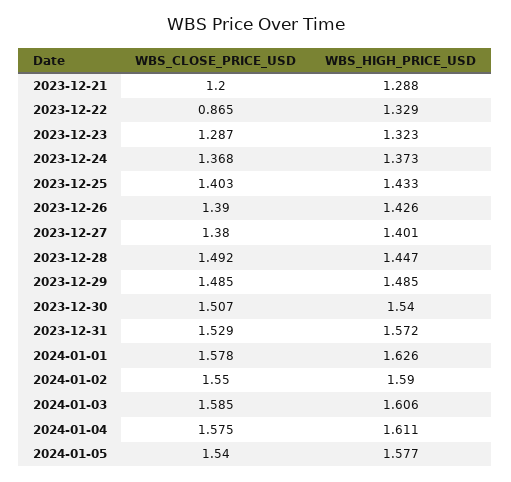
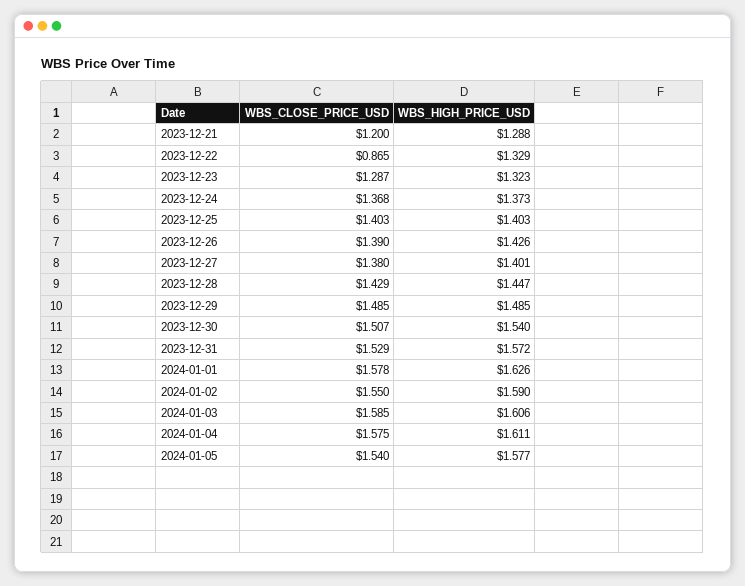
  {
    "WBS_CLOSE_PRICE_USD": {
      "2023-12-21": 1.2,
      "2023-12-22": 0.865,
      "2023-12-23": 1.287,
      "2023-12-24": 1.368,
      "2023-12-25": 1.403,
      "2023-12-26": 1.39,
      "2023-12-27": 1.38,
-     "2023-12-28": 1.492,
+     "2023-12-28": 1.429,
      "2023-12-29": 1.485,
      "2023-12-30": 1.507,
      "2023-12-31": 1.529,
      "2024-01-01": 1.578,
      "2024-01-02": 1.55,
      "2024-01-03": 1.585,
      "2024-01-04": 1.575,
      "2024-01-05": 1.54
    },
    "WBS_HIGH_PRICE_USD": {
      "2023-12-21": 1.288,
      "2023-12-22": 1.329,
      "2023-12-23": 1.323,
      "2023-12-24": 1.373,
-     "2023-12-25": 1.433,
+     "2023-12-25": 1.403,
      "2023-12-26": 1.426,
      "2023-12-27": 1.401,
      "2023-12-28": 1.447,
      "2023-12-29": 1.485,
      "2023-12-30": 1.54,
      "2023-12-31": 1.572,
      "2024-01-01": 1.626,
      "2024-01-02": 1.59,
      "2024-01-03": 1.606,
      "2024-01-04": 1.611,
      "2024-01-05": 1.577
    }
  }

